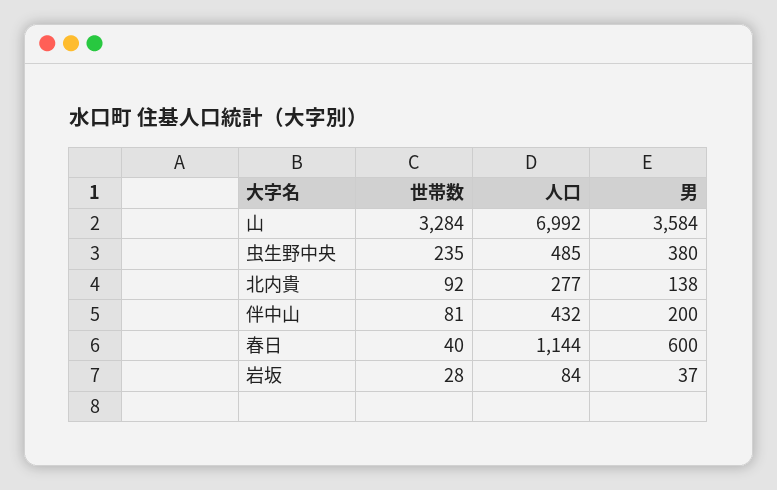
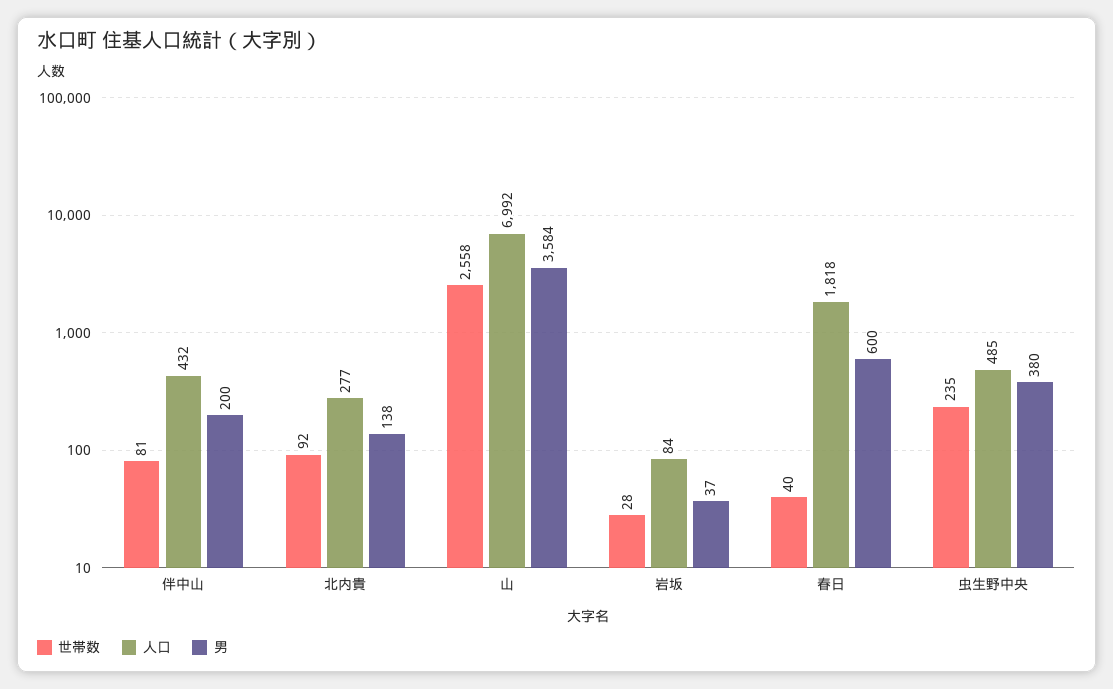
  {
    "世帯数": {
-     "山": 3284,
+     "山": 2558,
      "虫生野中央": 235,
      "北内貴": 92,
      "伴中山": 81,
      "春日": 40,
      "岩坂": 28
    },
    "人口": {
      "山": 6992,
      "虫生野中央": 485,
      "北内貴": 277,
      "伴中山": 432,
-     "春日": 1144,
+     "春日": 1818,
      "岩坂": 84
    },
    "男": {
      "山": 3584,
      "虫生野中央": 380,
      "北内貴": 138,
      "伴中山": 200,
      "春日": 600,
      "岩坂": 37
    }
  }

